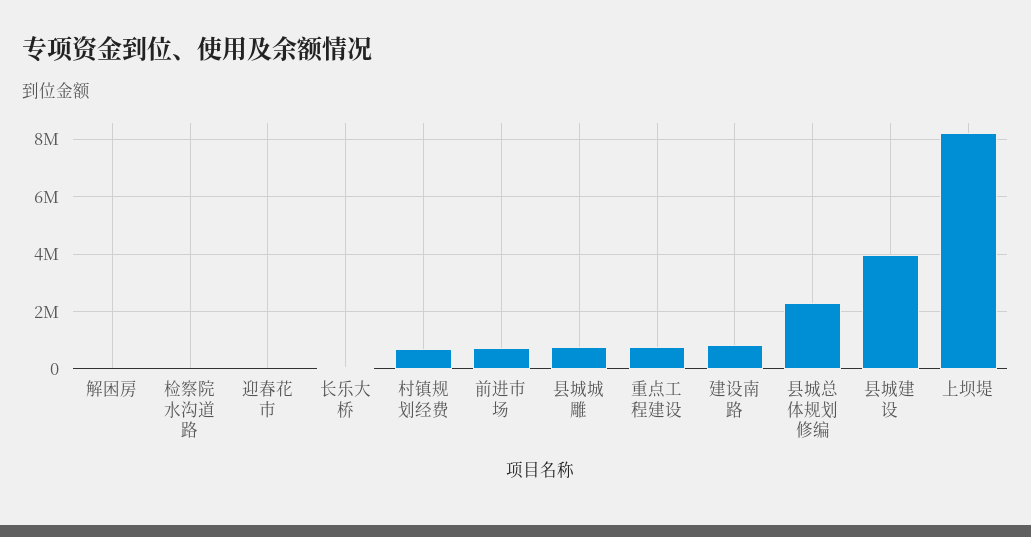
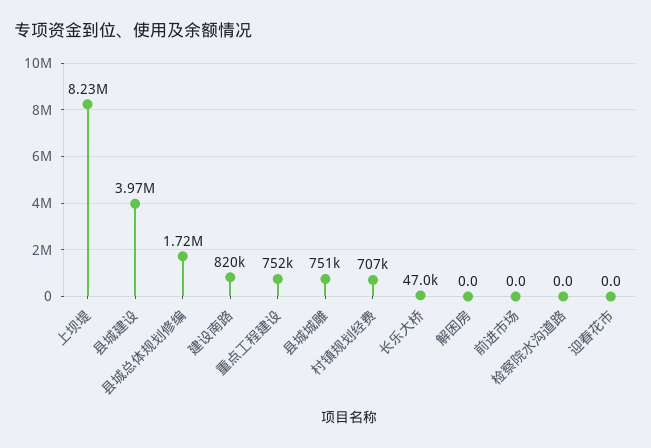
  {
    "解困房": 0,
    "检察院水沟道路": 0,
    "迎春花市": 0,
    "长乐大桥": 47000,
    "村镇规划经费": 707000,
-   "前进市场": 750000,
+   "前进市场": 0,
    "县城城雕": 751000,
    "重点工程建设": 752000,
    "建设南路": 820000,
-   "县城总体规划修编": 2250000,
+   "县城总体规划修编": 1720000,
    "县城建设": 3970000,
    "上坝堤": 8230000
  }

